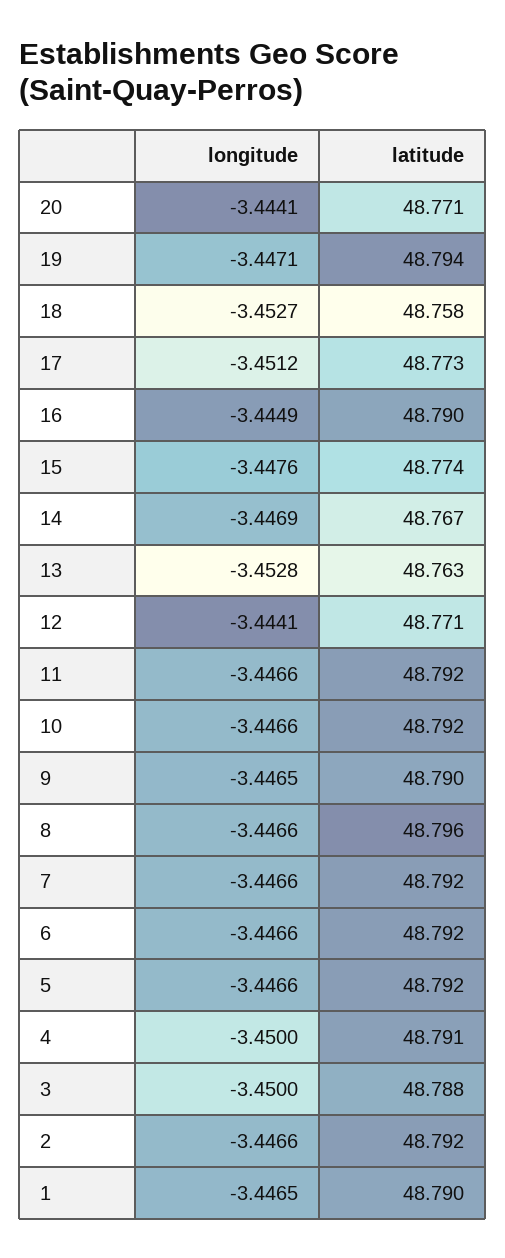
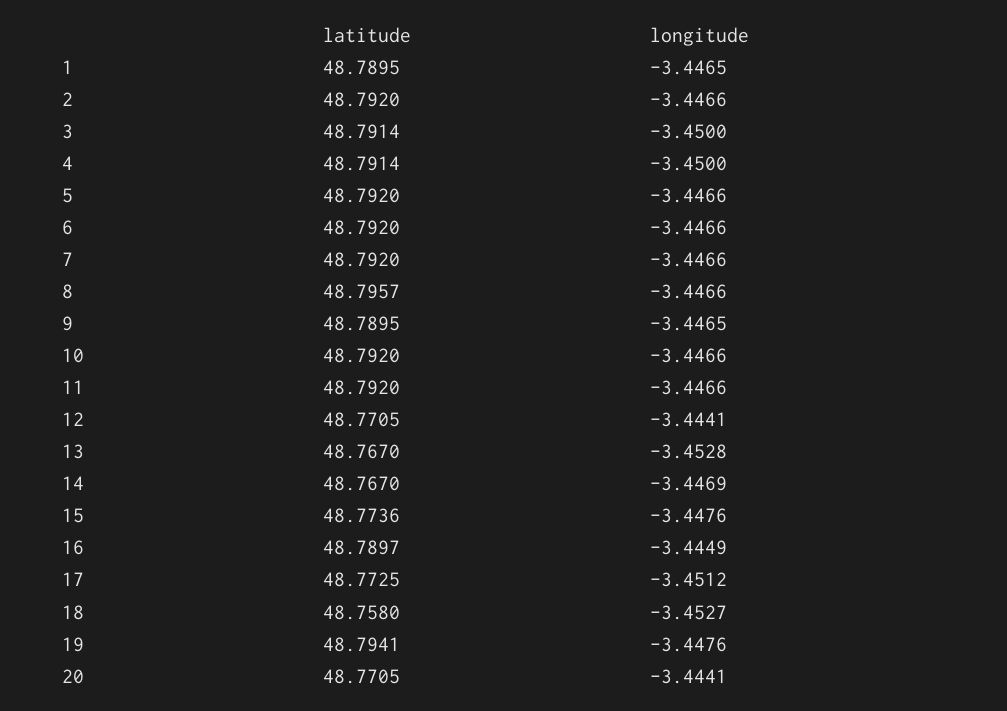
  {
    "longitude": {
      "20": -3.4441,
-     "19": -3.4471,
+     "19": -3.4476,
      "18": -3.4527,
      "17": -3.4512,
      "16": -3.4449,
      "15": -3.4476,
      "14": -3.4469,
      "13": -3.4528,
      "12": -3.4441,
      "11": -3.4466,
      "10": -3.4466,
      "9": -3.4465,
      "8": -3.4466,
      "7": -3.4466,
      "6": -3.4466,
      "5": -3.4466,
      "4": -3.45,
      "3": -3.45,
      "2": -3.4466,
      "1": -3.4465
    },
    "latitude": {
      "20": 48.7705,
      "19": 48.7941,
      "18": 48.758,
      "17": 48.7725,
      "16": 48.7897,
      "15": 48.7736,
      "14": 48.767,
-     "13": 48.763,
+     "13": 48.767,
      "12": 48.7705,
      "11": 48.792,
      "10": 48.792,
      "9": 48.7895,
      "8": 48.7957,
      "7": 48.792,
      "6": 48.792,
      "5": 48.792,
      "4": 48.7914,
-     "3": 48.788,
+     "3": 48.7914,
      "2": 48.792,
      "1": 48.7895
    }
  }

